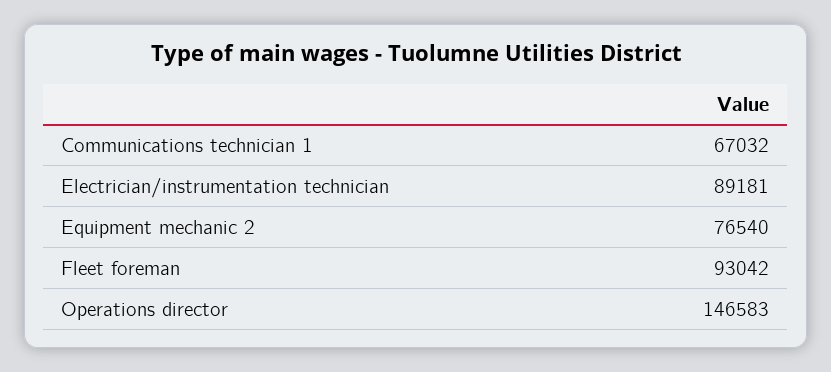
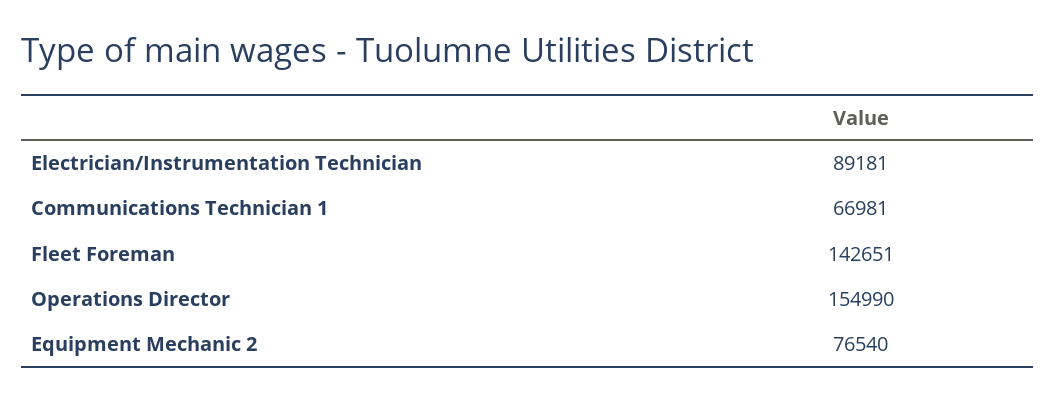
  {
-   "Communications technician 1": 67032,
+   "Communications technician 1": 66981,
    "Electrician/instrumentation technician": 89181,
    "Equipment mechanic 2": 76540,
-   "Fleet foreman": 93042,
+   "Fleet foreman": 142651,
-   "Operations director": 146583
+   "Operations director": 154990
  }

